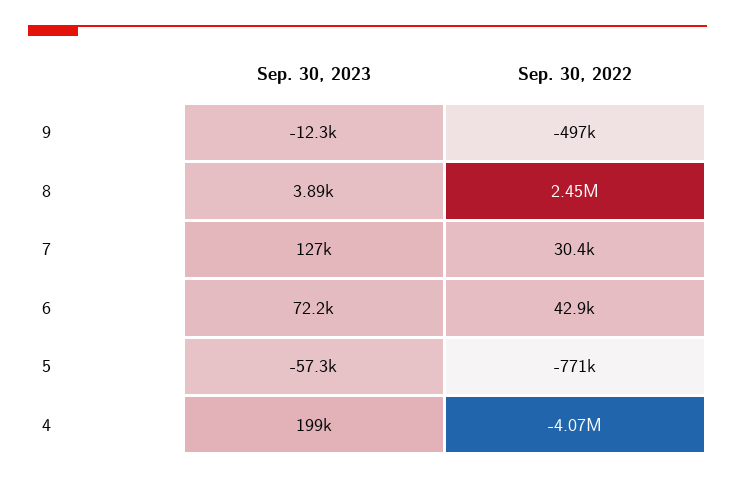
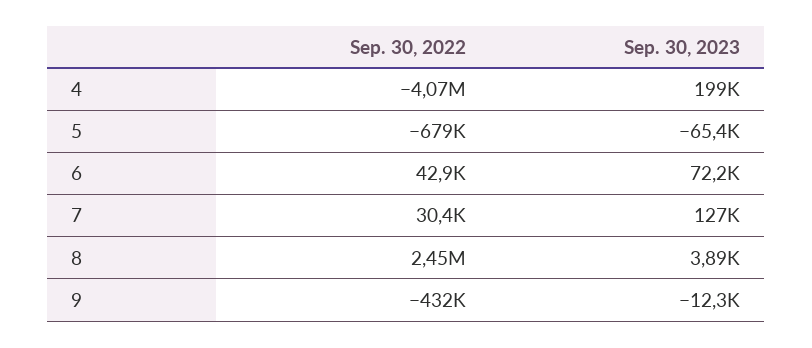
  {
    "Sep. 30, 2023": {
      "9": -12300,
      "8": 3890,
      "7": 127000,
      "6": 72200,
-     "5": -57300,
+     "5": -65400,
      "4": 199000
    },
    "Sep. 30, 2022": {
-     "9": -497000,
+     "9": -432000,
      "8": 2450000,
      "7": 30400,
      "6": 42900,
-     "5": -771000,
+     "5": -679000,
      "4": -4070000
    }
  }

